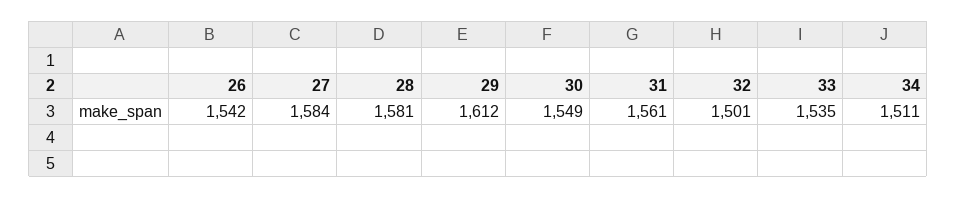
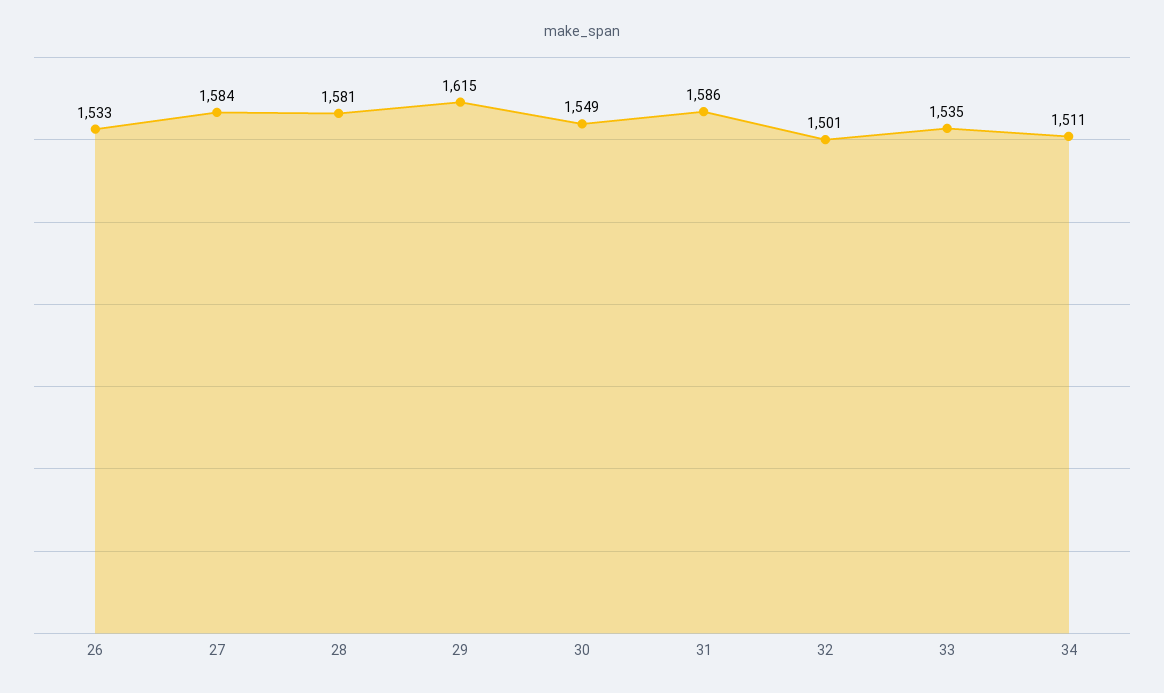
  {
-   "26": 1542,
+   "26": 1533,
    "27": 1584,
    "28": 1581,
-   "29": 1612,
+   "29": 1615,
    "30": 1549,
-   "31": 1561,
+   "31": 1586,
    "32": 1501,
    "33": 1535,
    "34": 1511
  }

